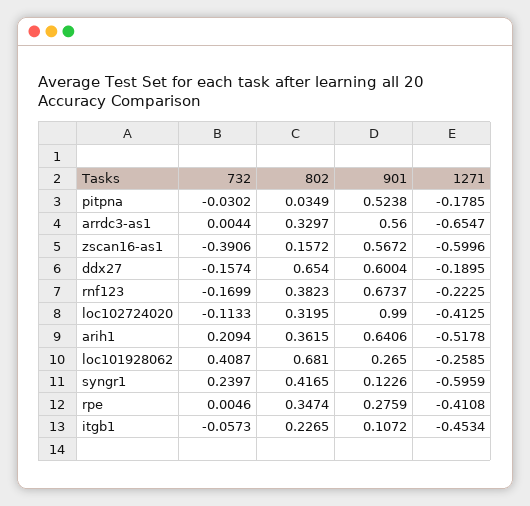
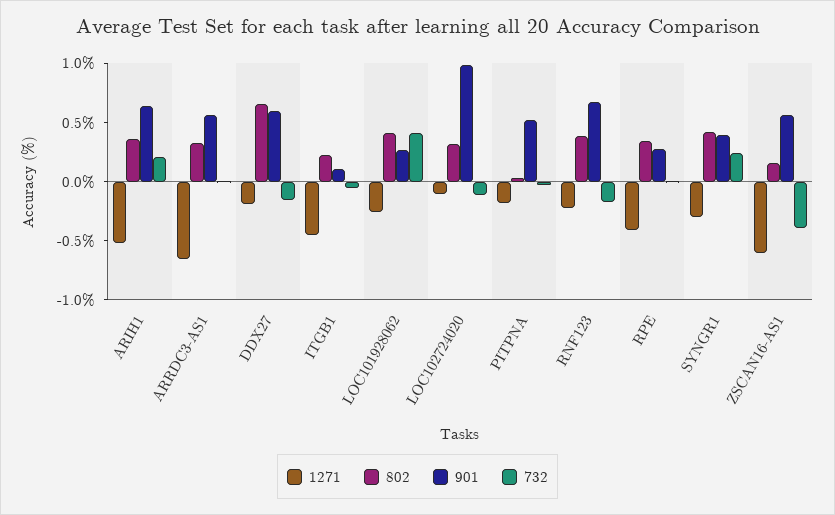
  {
    "732": {
      "pitpna": -0.0302,
      "arrdc3-as1": 0.0044,
      "zscan16-as1": -0.3906,
      "ddx27": -0.1574,
      "rnf123": -0.1699,
      "loc102724020": -0.1133,
      "arih1": 0.2094,
      "loc101928062": 0.4087,
      "syngr1": 0.2397,
      "rpe": 0.0046,
      "itgb1": -0.0573
    },
    "802": {
      "pitpna": 0.0349,
      "arrdc3-as1": 0.3297,
      "zscan16-as1": 0.1572,
      "ddx27": 0.654,
      "rnf123": 0.3823,
      "loc102724020": 0.3195,
      "arih1": 0.3615,
-     "loc101928062": 0.681,
+     "loc101928062": 0.4,
      "syngr1": 0.4165,
      "rpe": 0.3474,
      "itgb1": 0.2265
    },
    "901": {
      "pitpna": 0.5238,
      "arrdc3-as1": 0.56,
      "zscan16-as1": 0.5672,
      "ddx27": 0.6004,
      "rnf123": 0.6737,
      "loc102724020": 0.99,
      "arih1": 0.6406,
      "loc101928062": 0.265,
-     "syngr1": 0.1226,
+     "syngr1": 0.4,
      "rpe": 0.2759,
      "itgb1": 0.1072
    },
    "1271": {
      "pitpna": -0.1785,
      "arrdc3-as1": -0.6547,
      "zscan16-as1": -0.5996,
      "ddx27": -0.1895,
      "rnf123": -0.2225,
-     "loc102724020": -0.4125,
+     "loc102724020": -0.1,
      "arih1": -0.5178,
      "loc101928062": -0.2585,
-     "syngr1": -0.5959,
+     "syngr1": -0.3,
      "rpe": -0.4108,
      "itgb1": -0.4534
    }
  }

